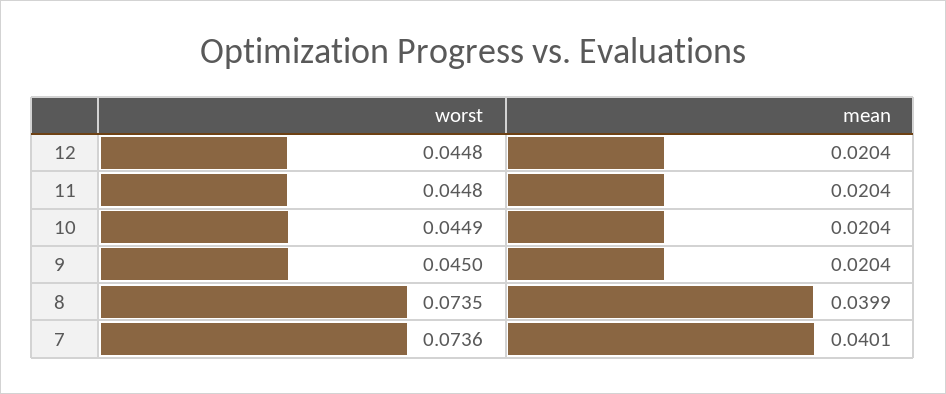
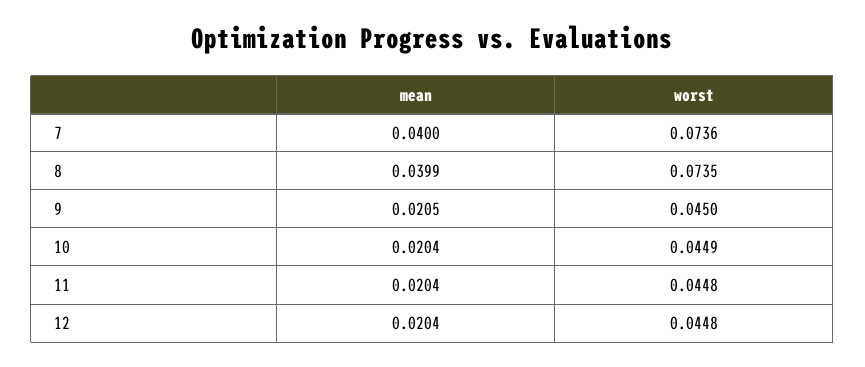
  {
    "worst": {
      "12": 0.0448,
      "11": 0.0448,
      "10": 0.0449,
      "9": 0.045,
      "8": 0.0735,
      "7": 0.0736
    },
    "mean": {
      "12": 0.0204,
      "11": 0.0204,
      "10": 0.0204,
-     "9": 0.0204,
+     "9": 0.0205,
      "8": 0.0399,
-     "7": 0.0401
+     "7": 0.04
    }
  }

